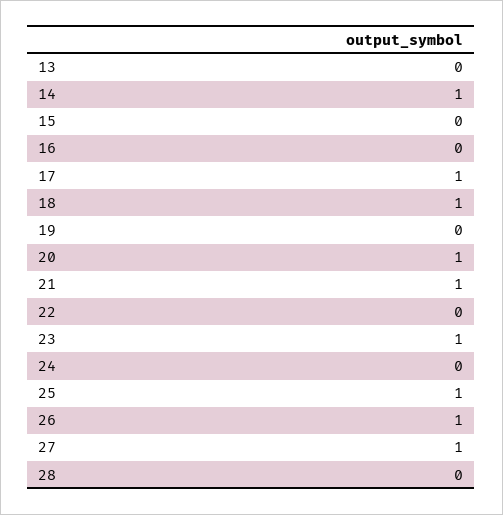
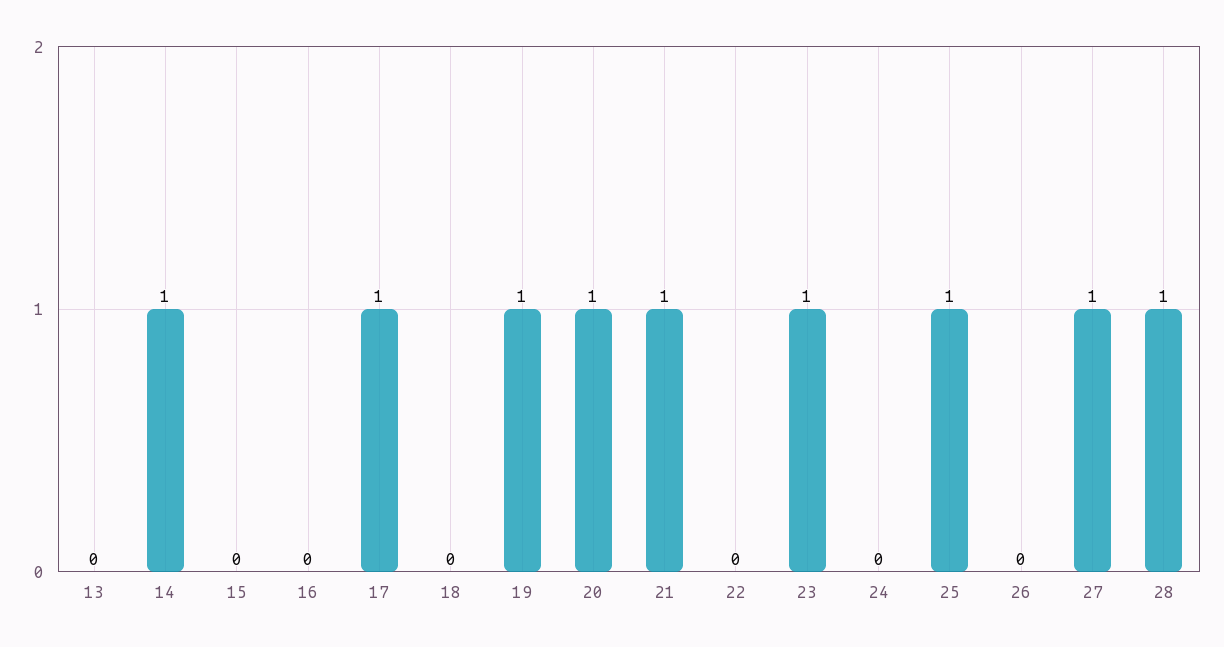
  {
    "13": 0,
    "14": 1,
    "15": 0,
    "16": 0,
    "17": 1,
-   "18": 1,
+   "18": 0,
-   "19": 0,
+   "19": 1,
    "20": 1,
    "21": 1,
    "22": 0,
    "23": 1,
    "24": 0,
    "25": 1,
-   "26": 1,
+   "26": 0,
    "27": 1,
-   "28": 0
+   "28": 1
  }

